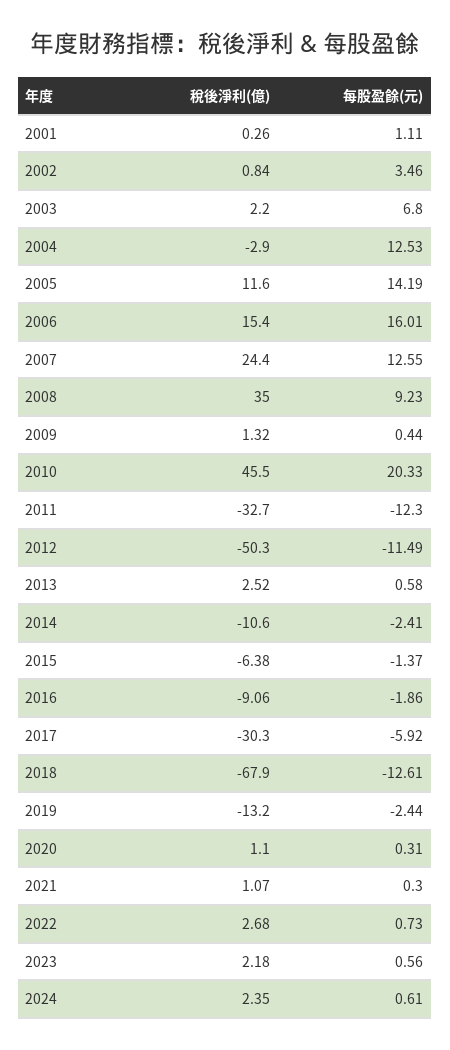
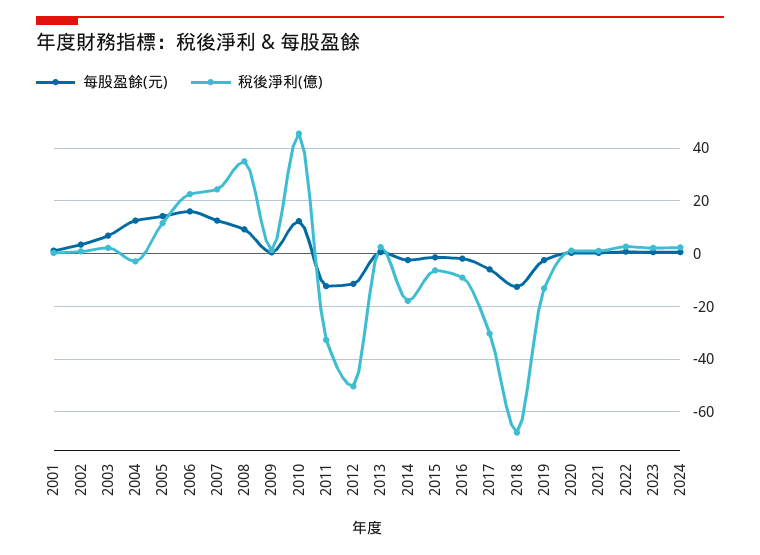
  {
    "稅後淨利(億)": {
      "2001": 0.26,
      "2002": 0.84,
      "2003": 2.2,
      "2004": -2.9,
      "2005": 11.6,
-     "2006": 15.4,
+     "2006": 22.5,
      "2007": 24.4,
      "2008": 35,
      "2009": 1.32,
      "2010": 45.5,
      "2011": -32.7,
      "2012": -50.3,
      "2013": 2.52,
-     "2014": -10.6,
+     "2014": -17.5,
      "2015": -6.38,
      "2016": -9.06,
      "2017": -30.3,
      "2018": -67.9,
      "2019": -13.2,
      "2020": 1.1,
      "2021": 1.07,
      "2022": 2.68,
      "2023": 2.18,
      "2024": 2.35
    },
    "每股盈餘(元)": {
      "2001": 1.11,
      "2002": 3.46,
      "2003": 6.8,
      "2004": 12.53,
      "2005": 14.19,
      "2006": 16.01,
      "2007": 12.55,
      "2008": 9.23,
      "2009": 0.44,
-     "2010": 20.33,
+     "2010": 12.5,
      "2011": -12.3,
      "2012": -11.49,
      "2013": 0.58,
      "2014": -2.41,
      "2015": -1.37,
      "2016": -1.86,
      "2017": -5.92,
      "2018": -12.61,
      "2019": -2.44,
      "2020": 0.31,
      "2021": 0.3,
      "2022": 0.73,
      "2023": 0.56,
      "2024": 0.61
    }
  }

